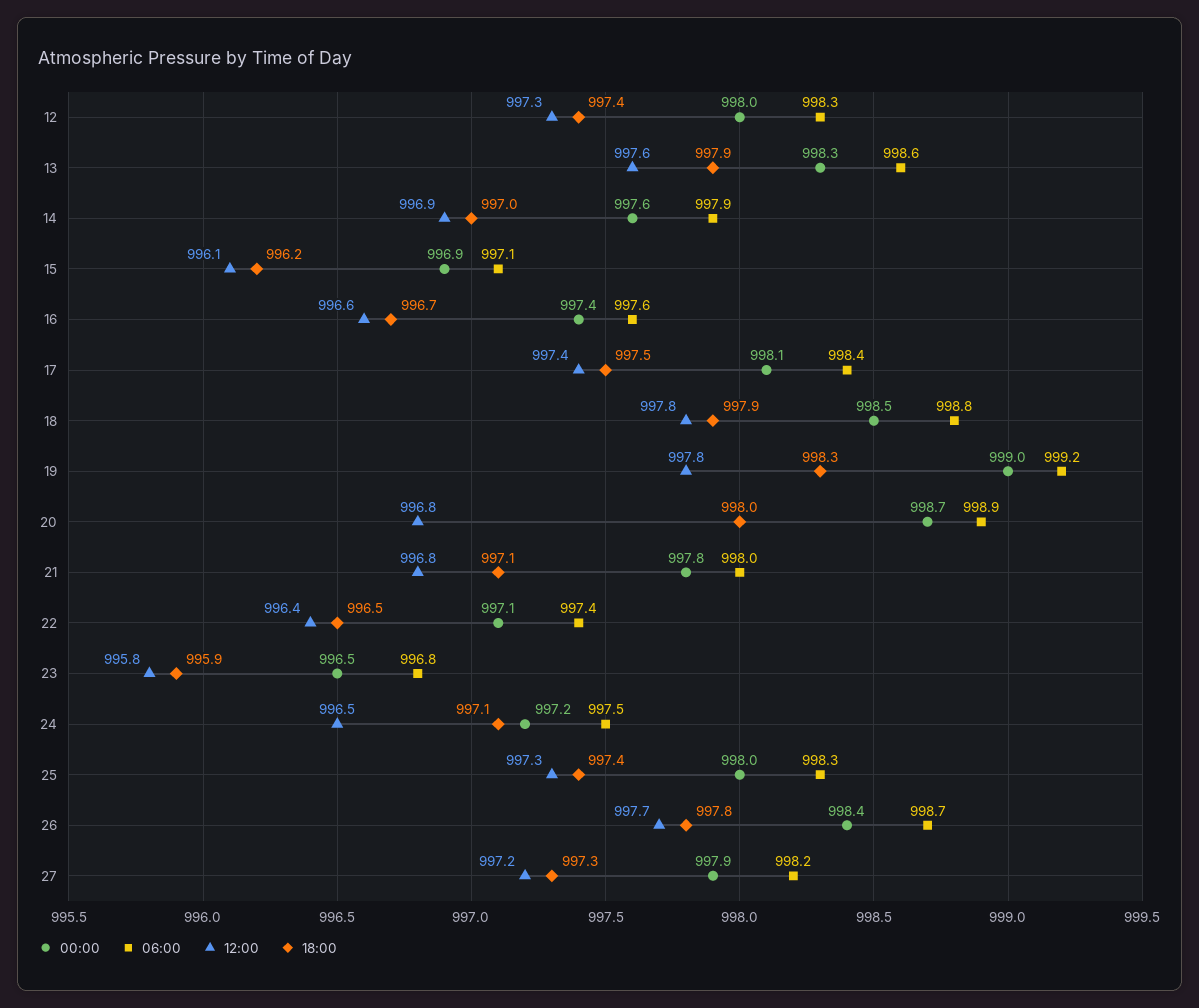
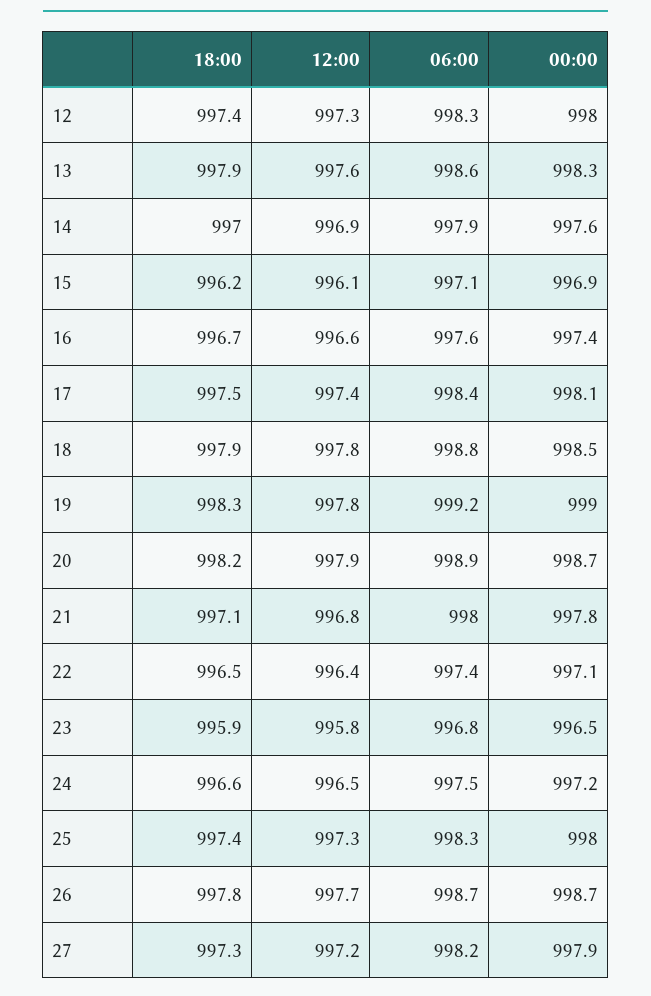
  {
    "00:00": {
      "12": 998,
      "13": 998.3,
      "14": 997.6,
      "15": 996.9,
      "16": 997.4,
      "17": 998.1,
      "18": 998.5,
      "19": 999,
      "20": 998.7,
      "21": 997.8,
      "22": 997.1,
      "23": 996.5,
      "24": 997.2,
      "25": 998,
-     "26": 998.4,
+     "26": 998.7,
      "27": 997.9
    },
    "06:00": {
      "12": 998.3,
      "13": 998.6,
      "14": 997.9,
      "15": 997.1,
      "16": 997.6,
      "17": 998.4,
      "18": 998.8,
      "19": 999.2,
      "20": 998.9,
      "21": 998,
      "22": 997.4,
      "23": 996.8,
      "24": 997.5,
      "25": 998.3,
      "26": 998.7,
      "27": 998.2
    },
    "12:00": {
      "12": 997.3,
      "13": 997.6,
      "14": 996.9,
      "15": 996.1,
      "16": 996.6,
      "17": 997.4,
      "18": 997.8,
      "19": 997.8,
-     "20": 996.8,
+     "20": 997.9,
      "21": 996.8,
      "22": 996.4,
      "23": 995.8,
      "24": 996.5,
      "25": 997.3,
      "26": 997.7,
      "27": 997.2
    },
    "18:00": {
      "12": 997.4,
      "13": 997.9,
      "14": 997,
      "15": 996.2,
      "16": 996.7,
      "17": 997.5,
      "18": 997.9,
      "19": 998.3,
-     "20": 998,
+     "20": 998.2,
      "21": 997.1,
      "22": 996.5,
      "23": 995.9,
-     "24": 997.1,
+     "24": 996.6,
      "25": 997.4,
      "26": 997.8,
      "27": 997.3
    }
  }

